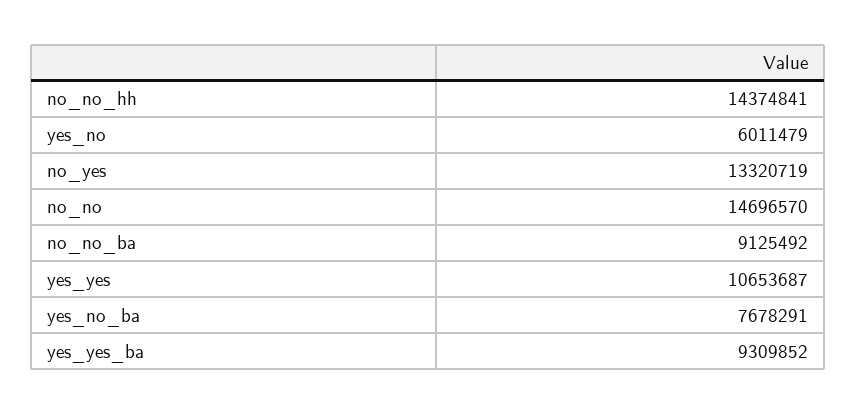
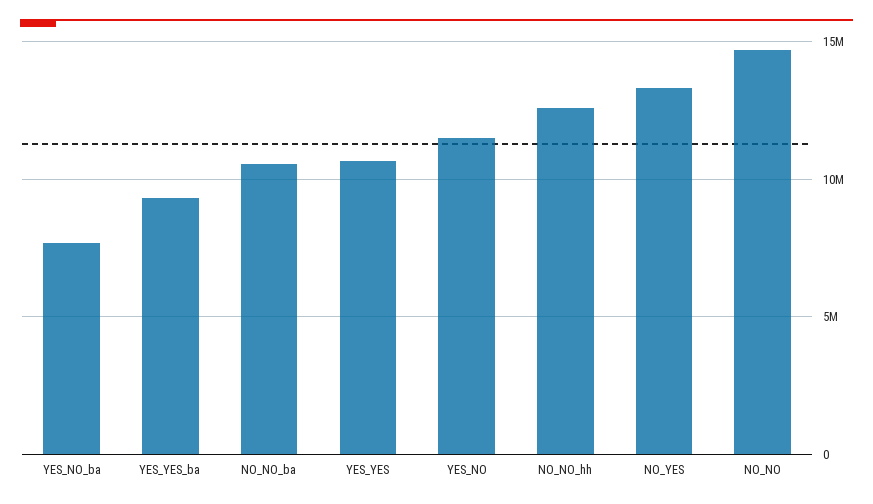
  {
-   "no_no_hh": 14374841,
+   "no_no_hh": 12500000,
-   "yes_no": 6011479,
+   "yes_no": 11500000,
    "no_yes": 13320719,
    "no_no": 14696570,
-   "no_no_ba": 9125492,
+   "no_no_ba": 10500000,
    "yes_yes": 10653687,
    "yes_no_ba": 7678291,
    "yes_yes_ba": 9309852
  }

